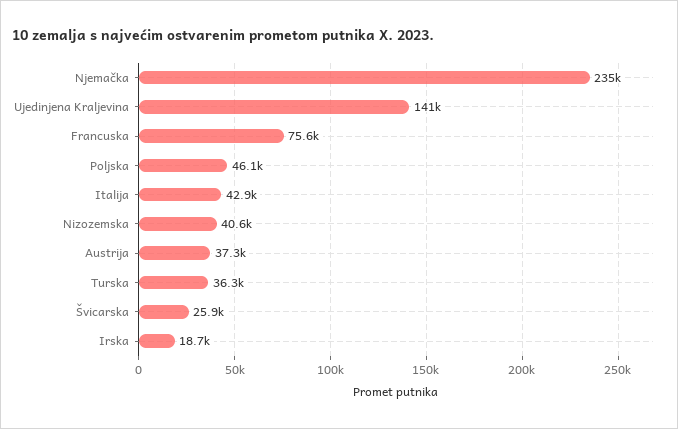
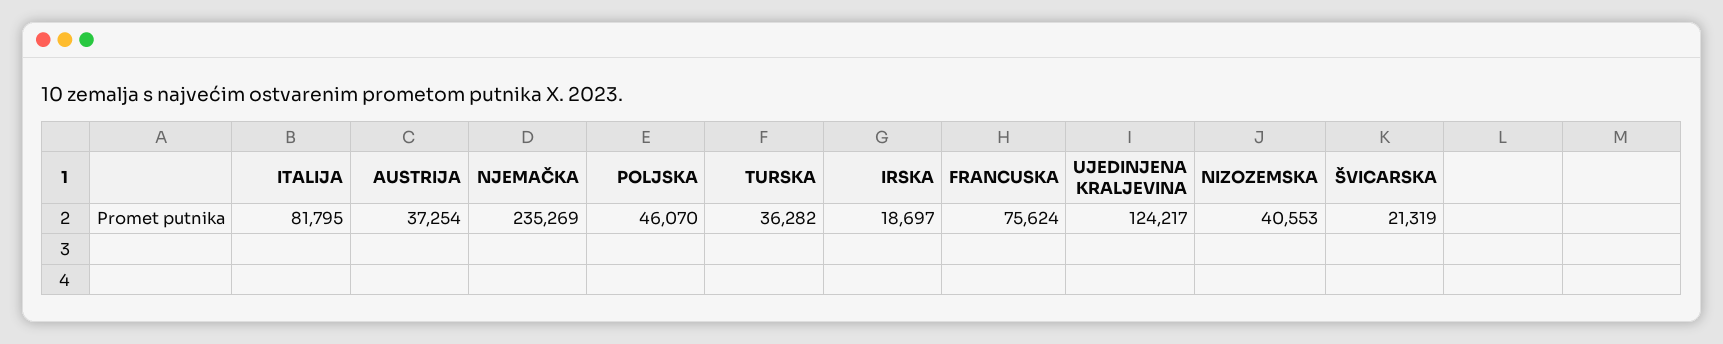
  {
    "Njemačka": 235269,
-   "Ujedinjena Kraljevina": 141000,
+   "Ujedinjena Kraljevina": 124217,
    "Francuska": 75624,
    "Poljska": 46070,
-   "Italija": 42900,
+   "Italija": 81795,
    "Nizozemska": 40553,
    "Austrija": 37254,
    "Turska": 36282,
-   "Švicarska": 25900,
+   "Švicarska": 21319,
    "Irska": 18697
  }

